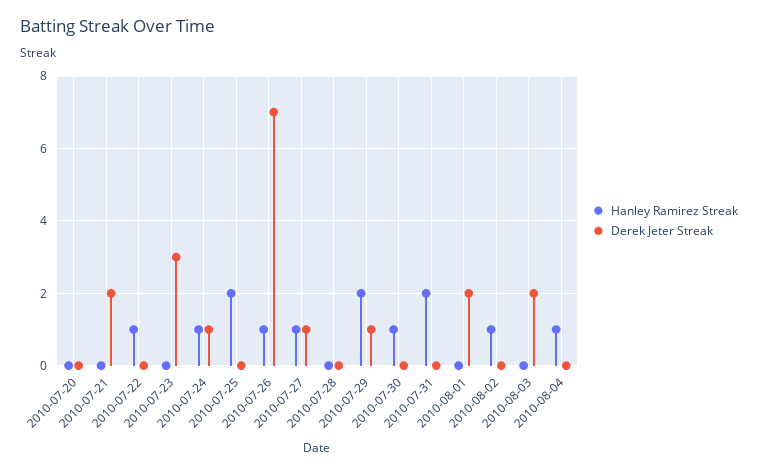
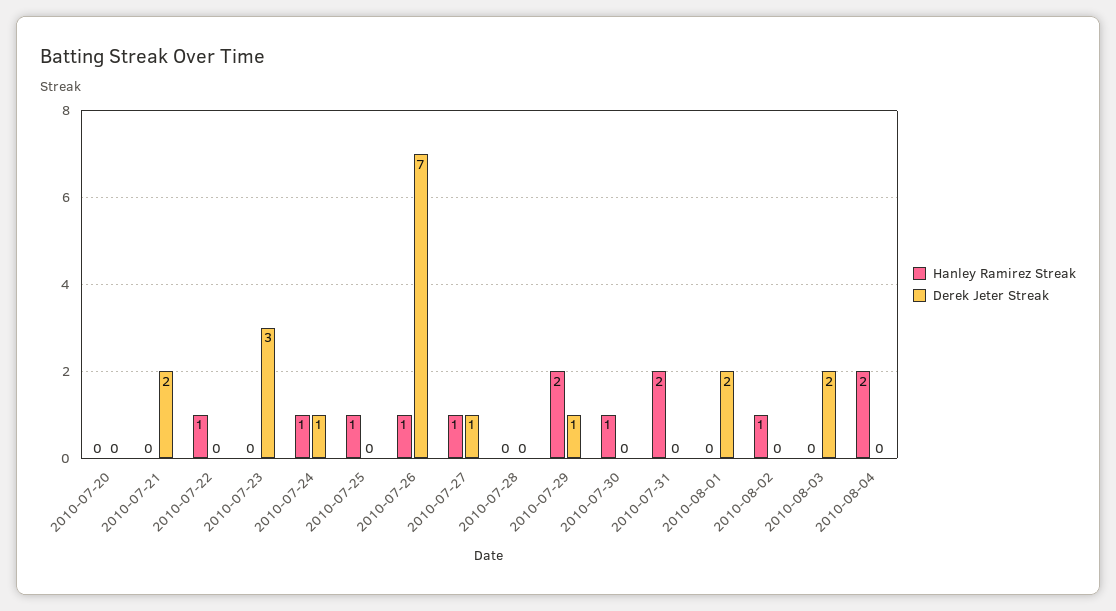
  {
    "Hanley Ramirez Streak": {
      "2010-07-20": 0,
      "2010-07-21": 0,
      "2010-07-22": 1,
      "2010-07-23": 0,
      "2010-07-24": 1,
-     "2010-07-25": 2,
+     "2010-07-25": 1,
      "2010-07-26": 1,
      "2010-07-27": 1,
      "2010-07-28": 0,
      "2010-07-29": 2,
      "2010-07-30": 1,
      "2010-07-31": 2,
      "2010-08-01": 0,
      "2010-08-02": 1,
      "2010-08-03": 0,
-     "2010-08-04": 1
+     "2010-08-04": 2
    },
    "Derek Jeter Streak": {
      "2010-07-20": 0,
      "2010-07-21": 2,
      "2010-07-22": 0,
      "2010-07-23": 3,
      "2010-07-24": 1,
      "2010-07-25": 0,
      "2010-07-26": 7,
      "2010-07-27": 1,
      "2010-07-28": 0,
      "2010-07-29": 1,
      "2010-07-30": 0,
      "2010-07-31": 0,
      "2010-08-01": 2,
      "2010-08-02": 0,
      "2010-08-03": 2,
      "2010-08-04": 0
    }
  }

